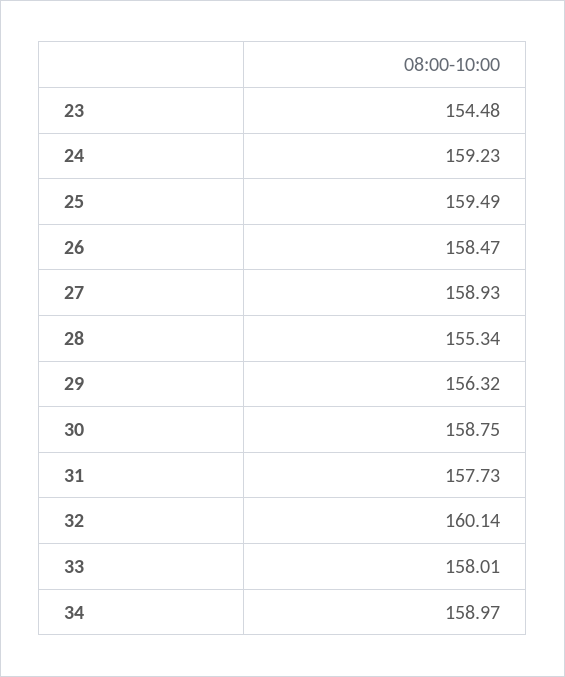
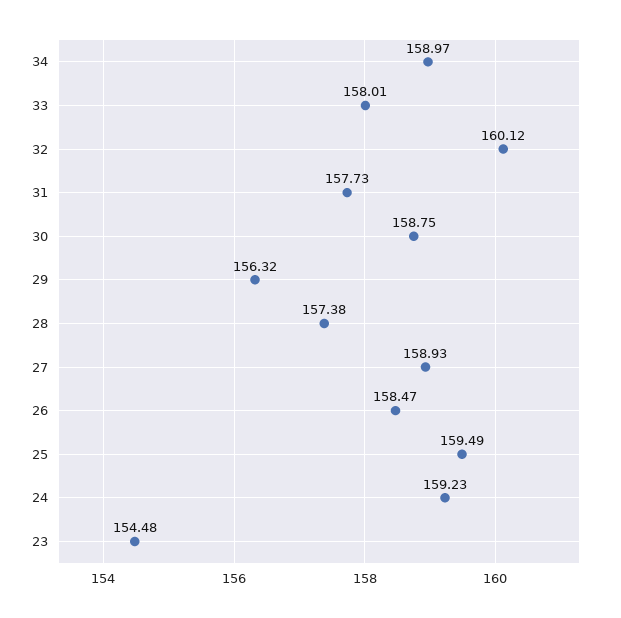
  {
    "23": 154.48,
    "24": 159.23,
    "25": 159.49,
    "26": 158.47,
    "27": 158.93,
-   "28": 155.34,
+   "28": 157.38,
    "29": 156.32,
    "30": 158.75,
    "31": 157.73,
-   "32": 160.14,
+   "32": 160.12,
    "33": 158.01,
    "34": 158.97
  }

